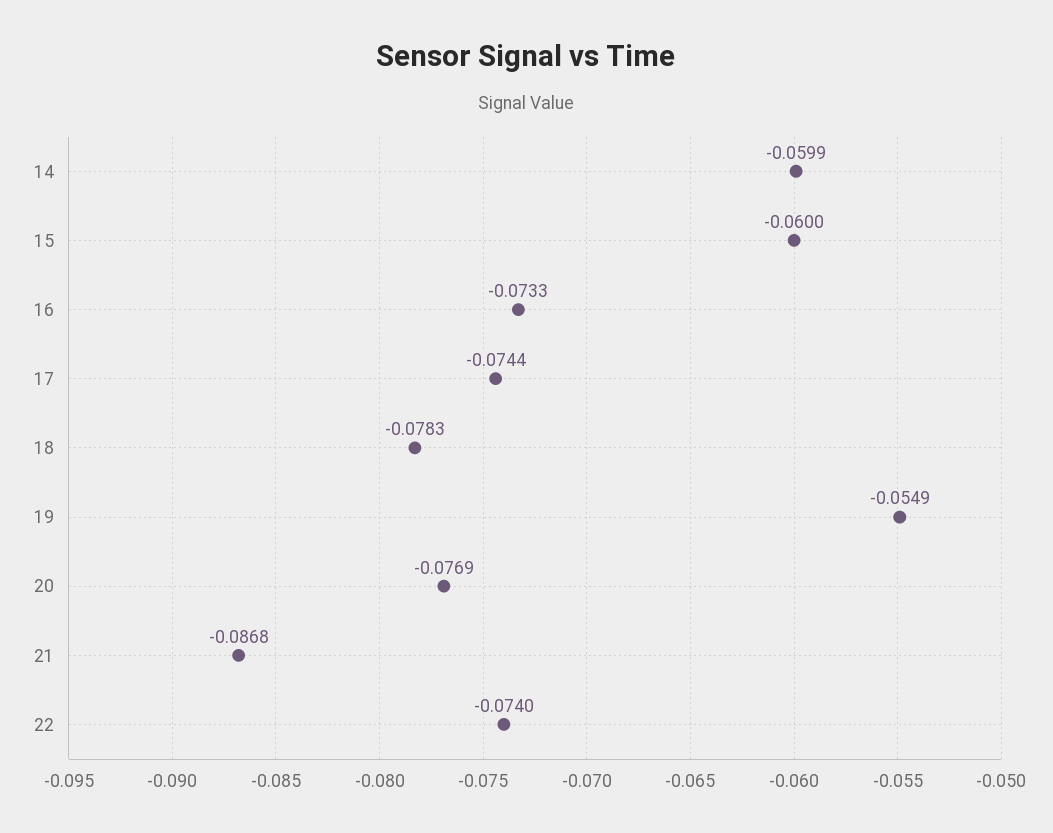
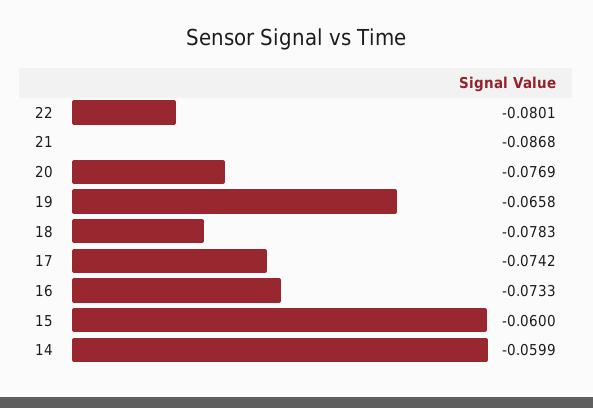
  {
    "14": -0.0599,
    "15": -0.06,
    "16": -0.0733,
-   "17": -0.0744,
+   "17": -0.0742,
    "18": -0.0783,
-   "19": -0.0549,
+   "19": -0.0658,
    "20": -0.0769,
    "21": -0.0868,
-   "22": -0.074
+   "22": -0.0801
  }

